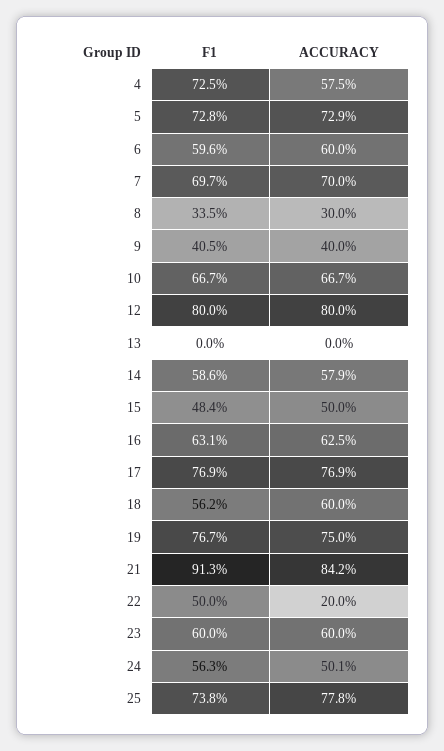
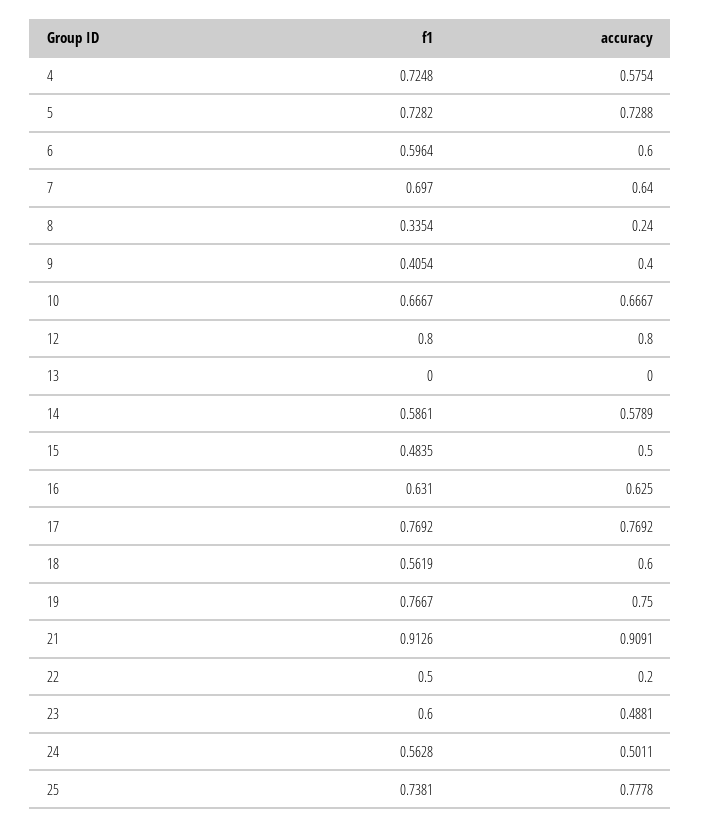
  {
    "F1": {
      "4": 0.7248,
      "5": 0.7282,
      "6": 0.5964,
      "7": 0.697,
      "8": 0.3354,
      "9": 0.4054,
      "10": 0.6667,
      "12": 0.8,
      "13": 0,
      "14": 0.5861,
      "15": 0.4835,
      "16": 0.631,
      "17": 0.7692,
      "18": 0.5619,
      "19": 0.7667,
      "21": 0.9126,
      "22": 0.5,
      "23": 0.6,
      "24": 0.5628,
      "25": 0.7381
    },
    "ACCURACY": {
      "4": 0.5754,
      "5": 0.7288,
      "6": 0.6,
-     "7": 0.7,
+     "7": 0.64,
-     "8": 0.3,
+     "8": 0.24,
      "9": 0.4,
      "10": 0.6667,
      "12": 0.8,
      "13": 0,
      "14": 0.5789,
      "15": 0.5,
      "16": 0.625,
      "17": 0.7692,
      "18": 0.6,
      "19": 0.75,
-     "21": 0.842,
+     "21": 0.9091,
      "22": 0.2,
-     "23": 0.6,
+     "23": 0.4881,
      "24": 0.5011,
      "25": 0.7778
    }
  }

